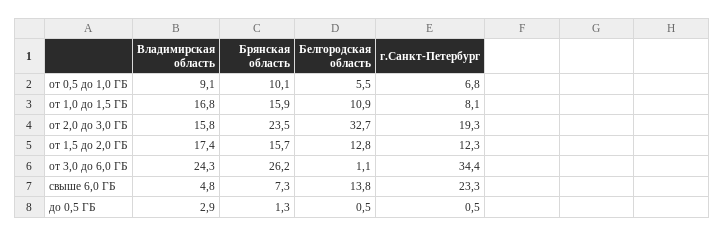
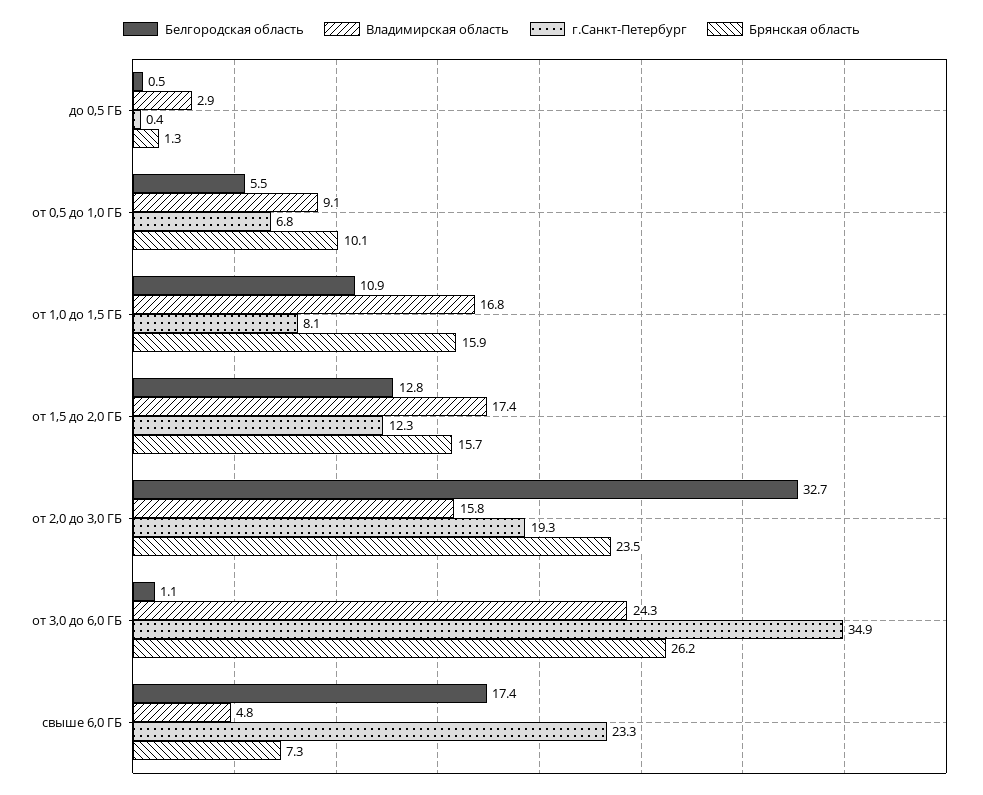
  {
    "Владимирская область": {
      "от 0,5 до 1,0 ГБ": 9.1,
      "от 1,0 до 1,5 ГБ": 16.8,
      "от 2,0 до 3,0 ГБ": 15.8,
      "от 1,5 до 2,0 ГБ": 17.4,
      "от 3,0 до 6,0 ГБ": 24.3,
      "свыше 6,0 ГБ": 4.8,
      "до 0,5 ГБ": 2.9
    },
    "Брянская область": {
      "от 0,5 до 1,0 ГБ": 10.1,
      "от 1,0 до 1,5 ГБ": 15.9,
      "от 2,0 до 3,0 ГБ": 23.5,
      "от 1,5 до 2,0 ГБ": 15.7,
      "от 3,0 до 6,0 ГБ": 26.2,
      "свыше 6,0 ГБ": 7.3,
      "до 0,5 ГБ": 1.3
    },
    "Белгородская область": {
      "от 0,5 до 1,0 ГБ": 5.5,
      "от 1,0 до 1,5 ГБ": 10.9,
      "от 2,0 до 3,0 ГБ": 32.7,
      "от 1,5 до 2,0 ГБ": 12.8,
      "от 3,0 до 6,0 ГБ": 1.1,
-     "свыше 6,0 ГБ": 13.8,
+     "свыше 6,0 ГБ": 17.4,
      "до 0,5 ГБ": 0.5
    },
    "г.Санкт-Петербург": {
      "от 0,5 до 1,0 ГБ": 6.8,
      "от 1,0 до 1,5 ГБ": 8.1,
      "от 2,0 до 3,0 ГБ": 19.3,
      "от 1,5 до 2,0 ГБ": 12.3,
-     "от 3,0 до 6,0 ГБ": 34.4,
+     "от 3,0 до 6,0 ГБ": 34.9,
      "свыше 6,0 ГБ": 23.3,
-     "до 0,5 ГБ": 0.5
+     "до 0,5 ГБ": 0.4
    }
  }

